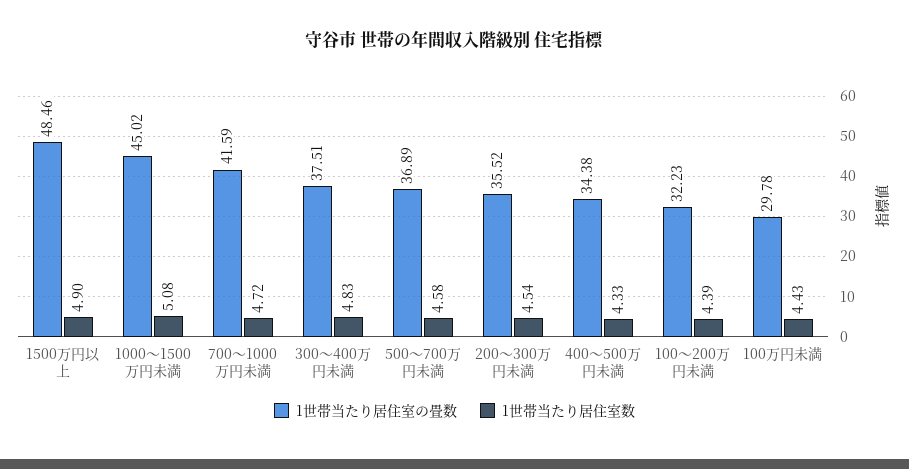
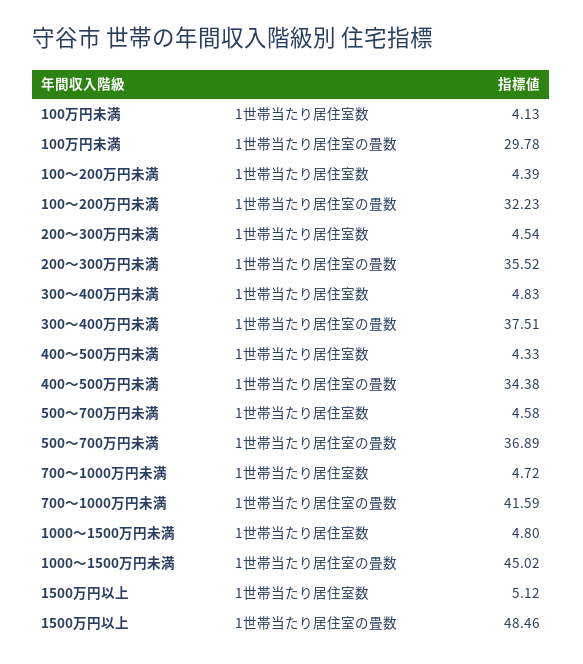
  {
    "1世帯当たり居住室の畳数": {
      "1500万円以上": 48.46,
      "1000～1500万円未満": 45.02,
      "700～1000万円未満": 41.59,
      "300～400万円未満": 37.51,
      "500～700万円未満": 36.89,
      "200～300万円未満": 35.52,
      "400～500万円未満": 34.38,
      "100～200万円未満": 32.23,
      "100万円未満": 29.78
    },
    "1世帯当たり居住室数": {
-     "1500万円以上": 4.9,
+     "1500万円以上": 5.12,
-     "1000～1500万円未満": 5.08,
+     "1000～1500万円未満": 4.8,
      "700～1000万円未満": 4.72,
      "300～400万円未満": 4.83,
      "500～700万円未満": 4.58,
      "200～300万円未満": 4.54,
      "400～500万円未満": 4.33,
      "100～200万円未満": 4.39,
-     "100万円未満": 4.43
+     "100万円未満": 4.13
    }
  }

